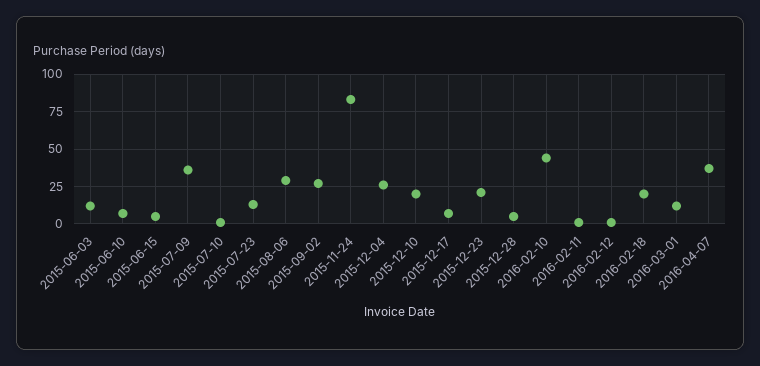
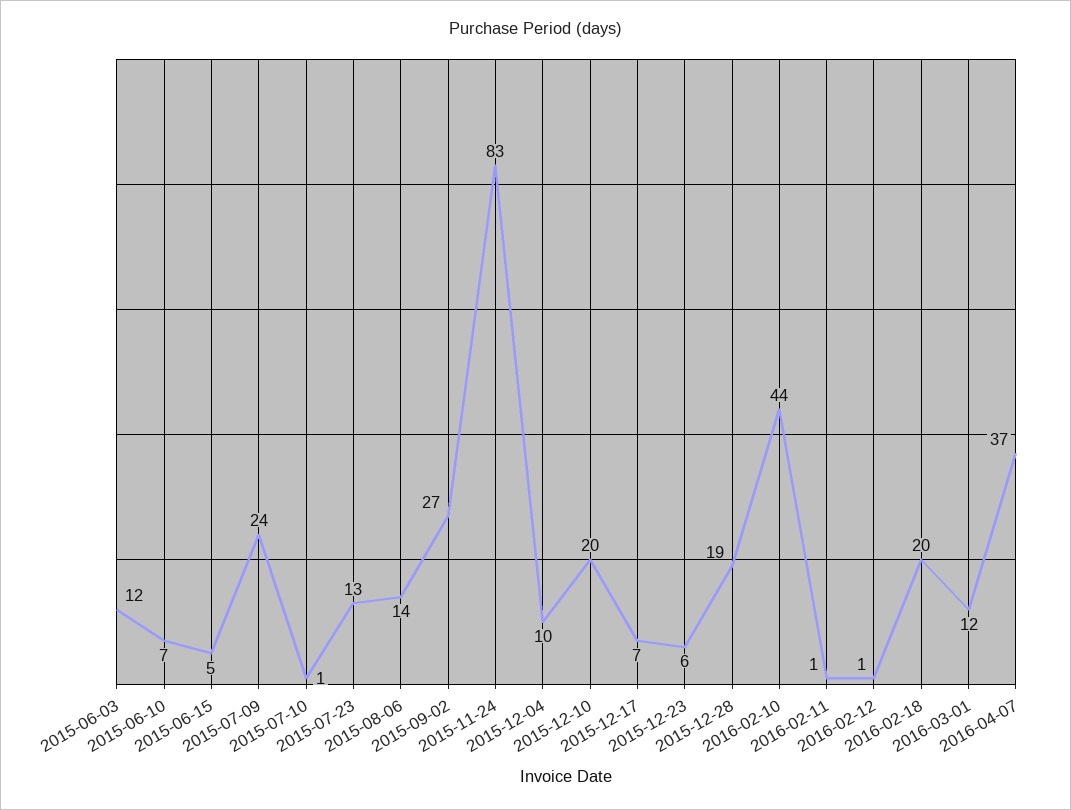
  {
    "2015-06-03": 12,
    "2015-06-10": 7,
    "2015-06-15": 5,
-   "2015-07-09": 35,
+   "2015-07-09": 24,
    "2015-07-10": 1,
    "2015-07-23": 13,
-   "2015-08-06": 30,
+   "2015-08-06": 14,
    "2015-09-02": 27,
    "2015-11-24": 83,
-   "2015-12-04": 25,
+   "2015-12-04": 10,
    "2015-12-10": 20,
    "2015-12-17": 7,
-   "2015-12-23": 20,
+   "2015-12-23": 6,
-   "2015-12-28": 5,
+   "2015-12-28": 19,
    "2016-02-10": 44,
    "2016-02-11": 1,
    "2016-02-12": 1,
    "2016-02-18": 20,
    "2016-03-01": 12,
    "2016-04-07": 37
  }

